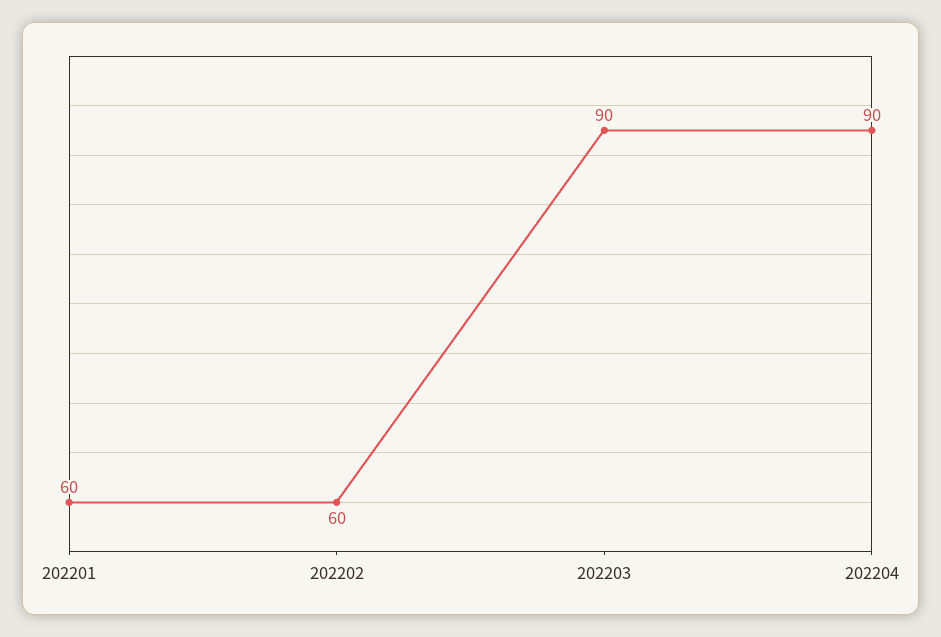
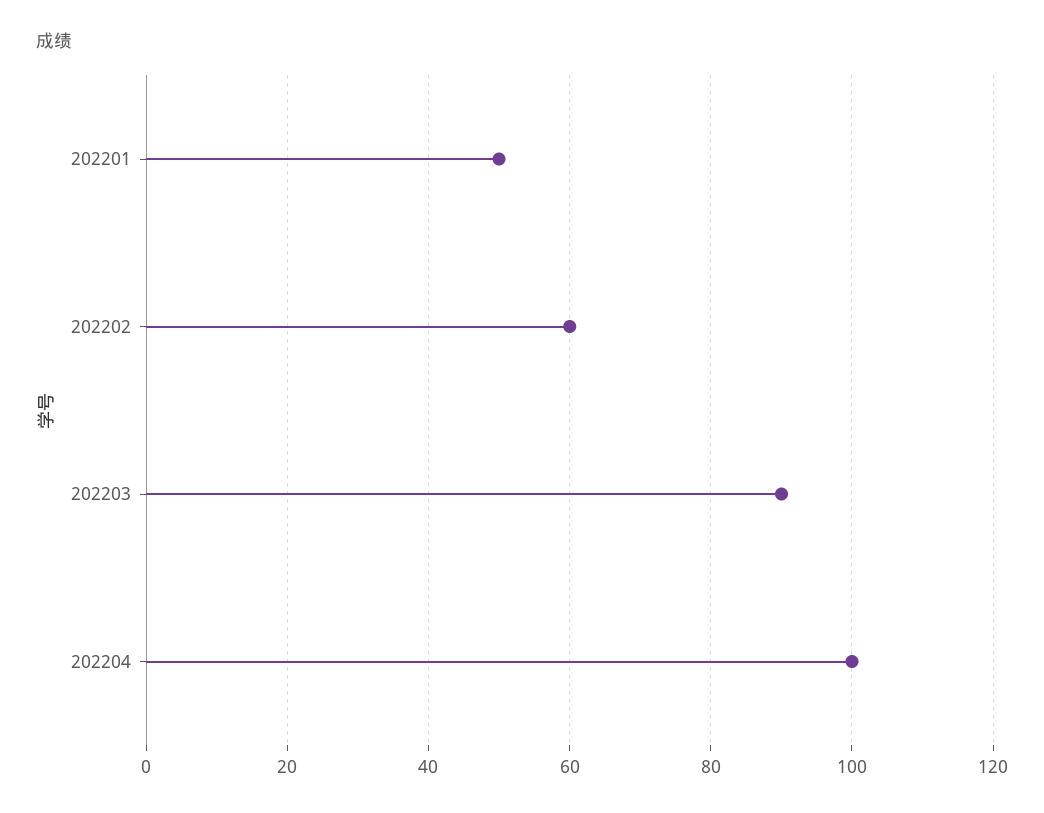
  {
-   "202201": 60,
+   "202201": 50,
    "202202": 60,
    "202203": 90,
-   "202204": 90
+   "202204": 100
  }

